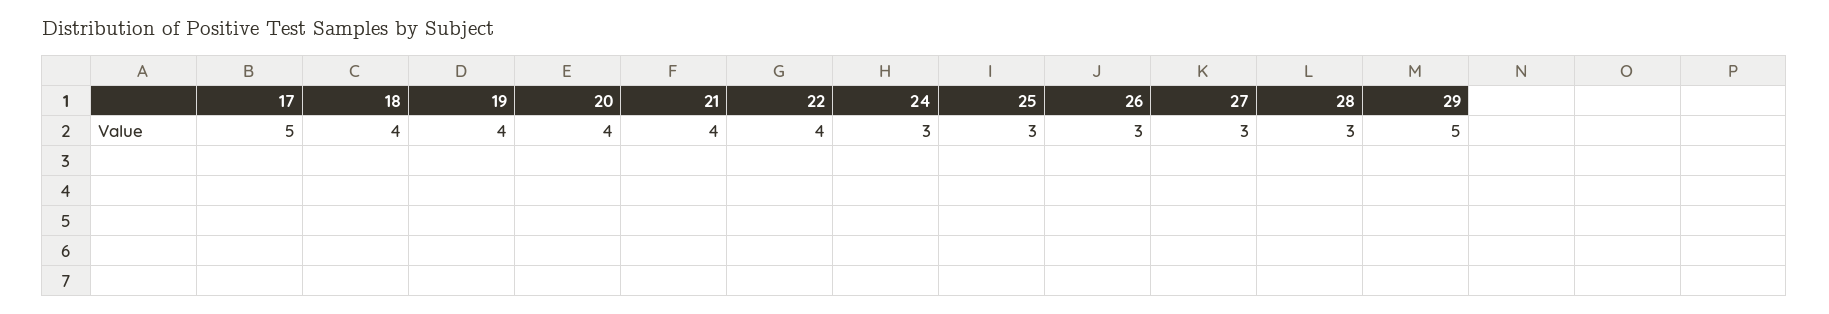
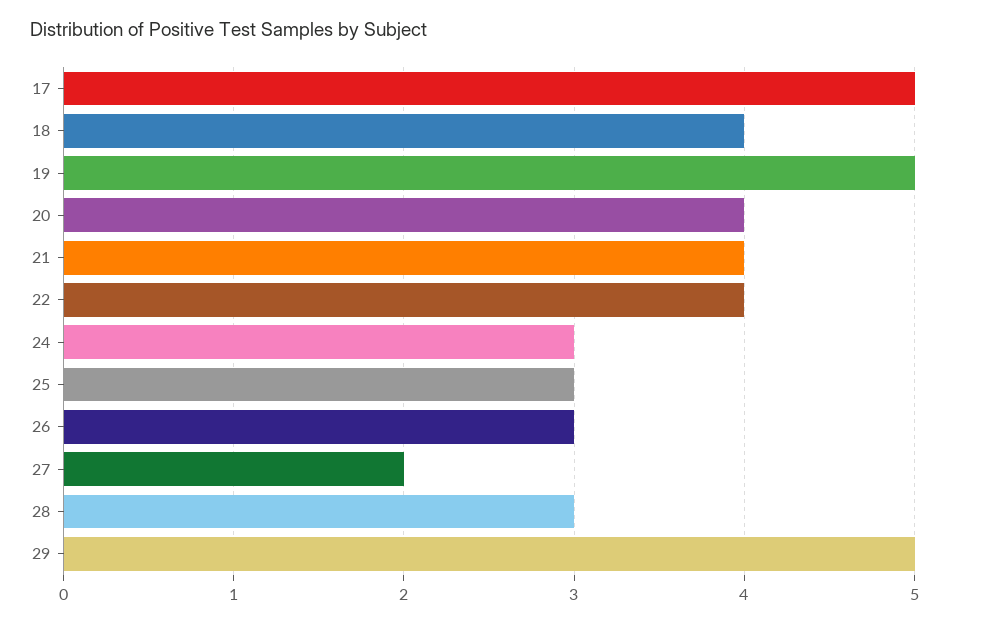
  {
    "17": 5,
    "18": 4,
-   "19": 4,
+   "19": 5,
    "20": 4,
    "21": 4,
    "22": 4,
    "24": 3,
    "25": 3,
    "26": 3,
-   "27": 3,
+   "27": 2,
    "28": 3,
    "29": 5
  }

